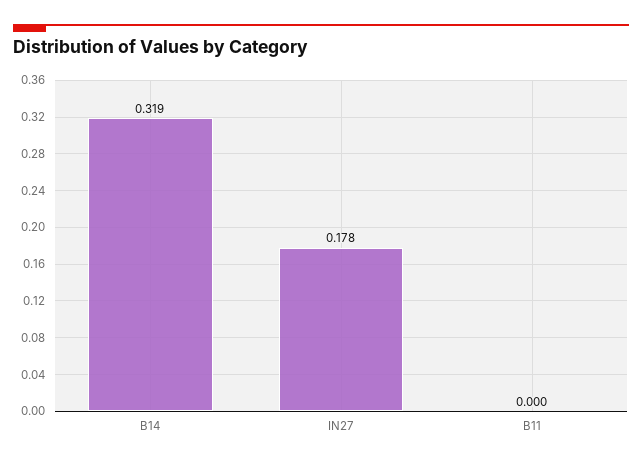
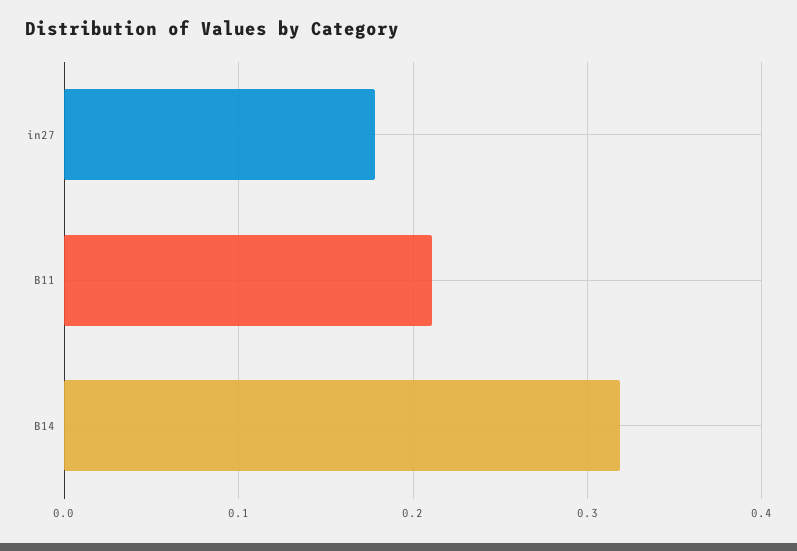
  {
    "B14": 0.319,
    "IN27": 0.178,
-   "B11": 0
+   "B11": 0.21
  }

